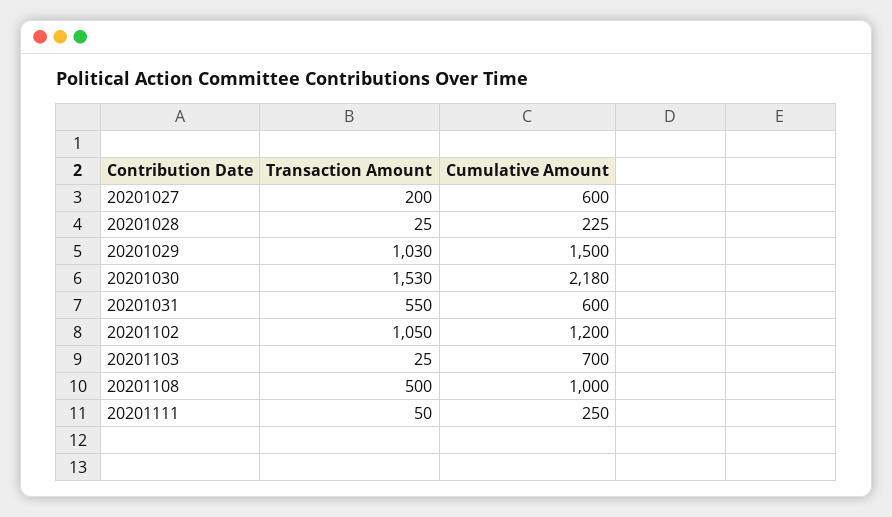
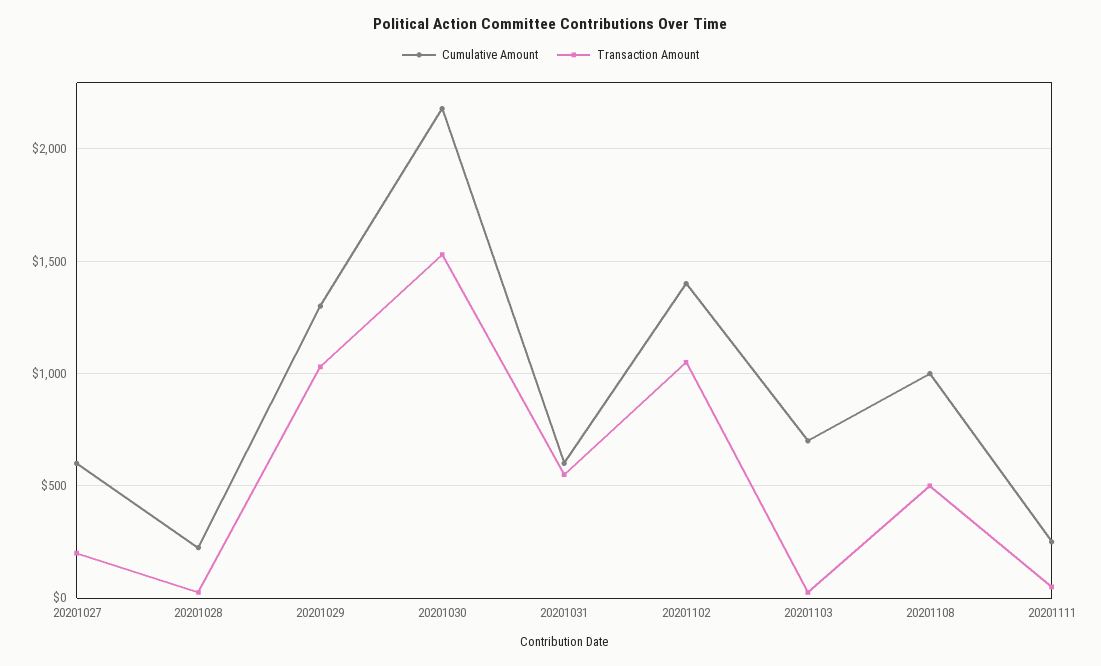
  {
    "Transaction Amount": {
      "20201027": 200,
      "20201028": 25,
      "20201029": 1030,
      "20201030": 1530,
      "20201031": 550,
      "20201102": 1050,
      "20201103": 25,
      "20201108": 500,
      "20201111": 50
    },
    "Cumulative Amount": {
      "20201027": 600,
      "20201028": 225,
-     "20201029": 1500,
+     "20201029": 1300,
      "20201030": 2180,
      "20201031": 600,
-     "20201102": 1200,
+     "20201102": 1400,
      "20201103": 700,
      "20201108": 1000,
      "20201111": 250
    }
  }

